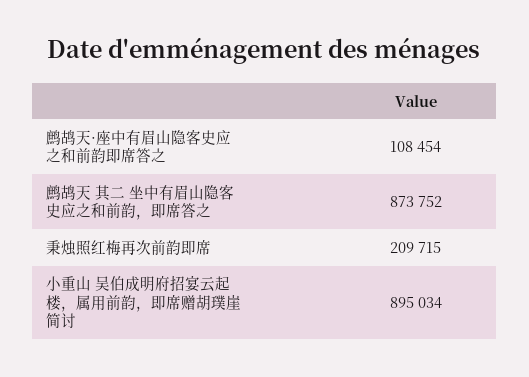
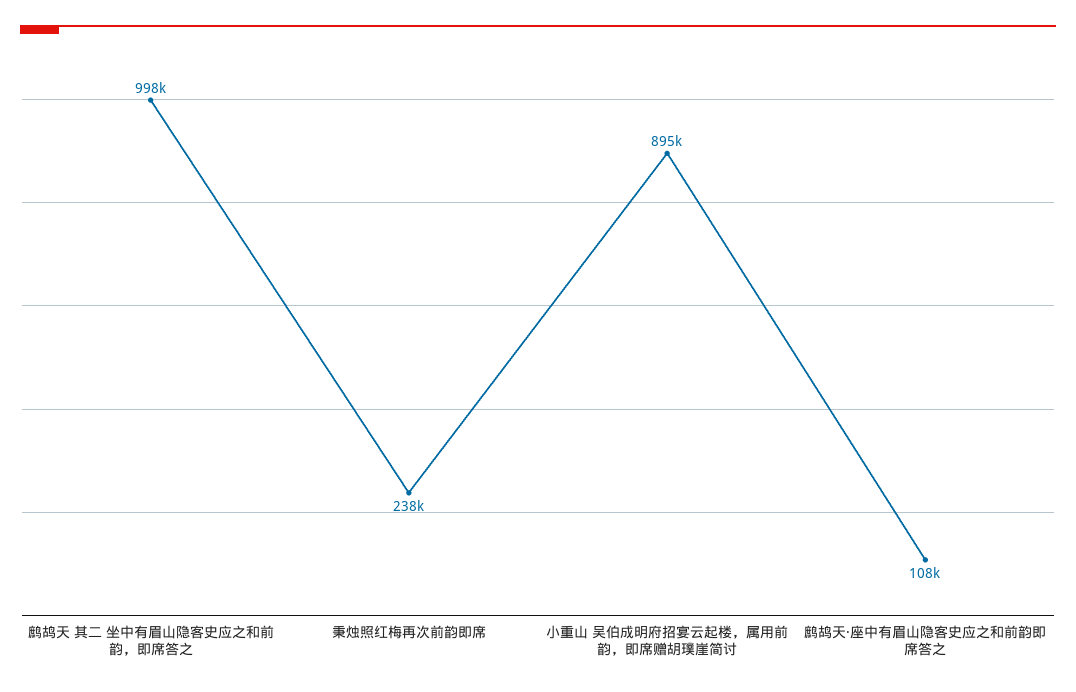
  {
    "鹧鸪天·座中有眉山隐客史应之和前韵即席答之": 108454,
-   "鹧鸪天 其二 坐中有眉山隐客史应之和前韵，即席答之": 873752,
+   "鹧鸪天 其二 坐中有眉山隐客史应之和前韵，即席答之": 998000,
-   "秉烛照红梅再次前韵即席": 209715,
+   "秉烛照红梅再次前韵即席": 238000,
    "小重山 吴伯成明府招宴云起楼，属用前韵，即席赠胡璞崖简讨": 895034
  }

